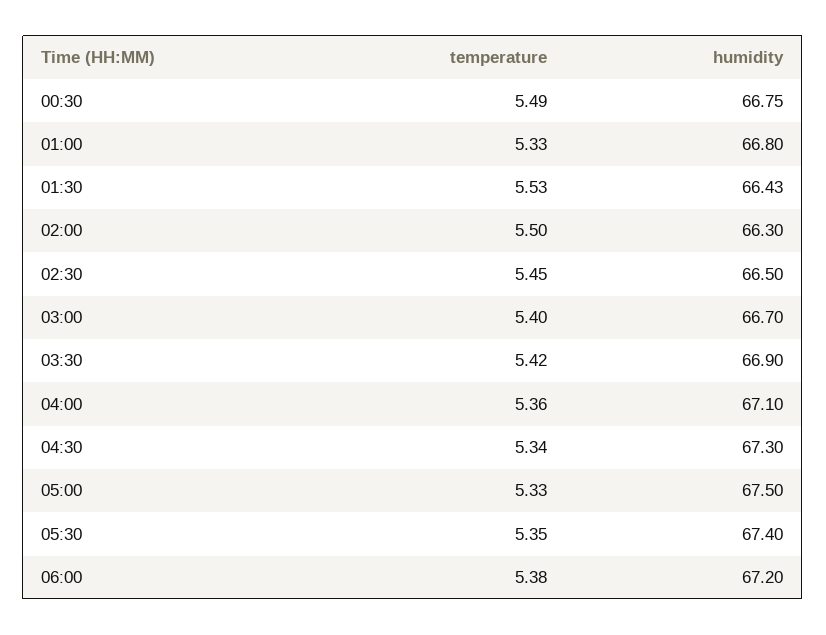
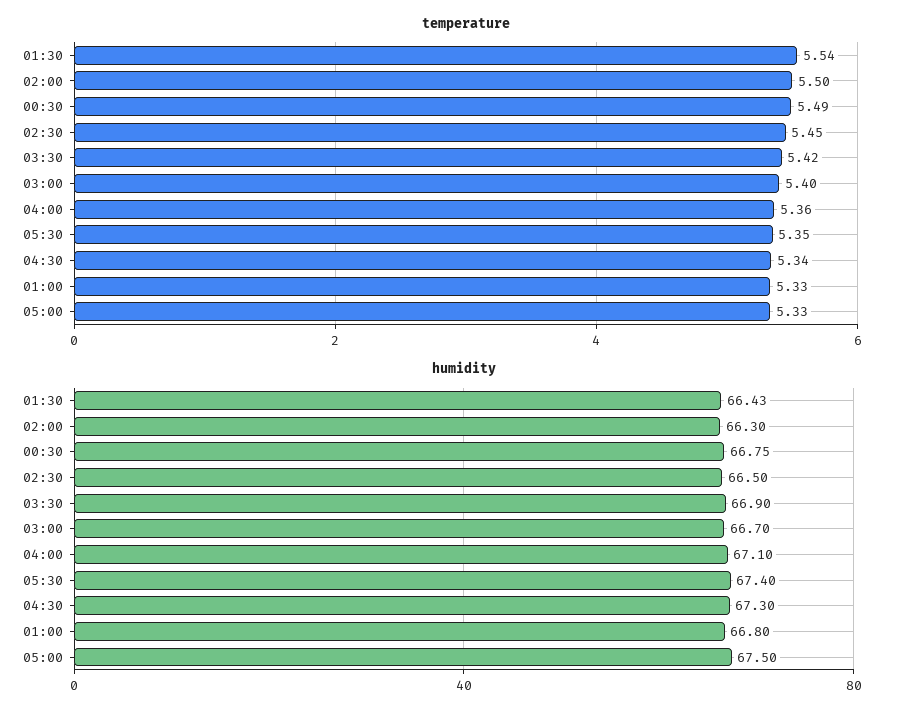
  {
    "temperature": {
      "00:30": 5.49,
      "01:00": 5.33,
-     "01:30": 5.53,
+     "01:30": 5.54,
      "02:00": 5.5,
      "02:30": 5.45,
      "03:00": 5.4,
      "03:30": 5.42,
      "04:00": 5.36,
      "04:30": 5.34,
      "05:00": 5.33,
-     "05:30": 5.35,
+     "05:30": 5.35
-     "06:00": 5.38
    },
    "humidity": {
      "00:30": 66.75,
      "01:00": 66.8,
      "01:30": 66.43,
      "02:00": 66.3,
      "02:30": 66.5,
      "03:00": 66.7,
      "03:30": 66.9,
      "04:00": 67.1,
      "04:30": 67.3,
      "05:00": 67.5,
-     "05:30": 67.4,
+     "05:30": 67.4
-     "06:00": 67.2
    }
  }

